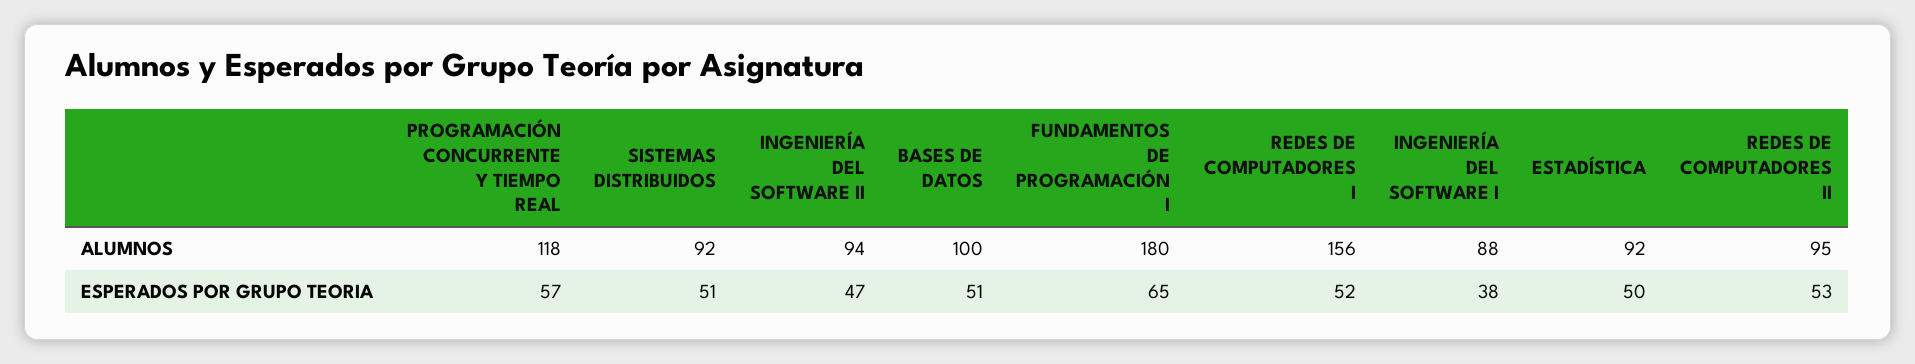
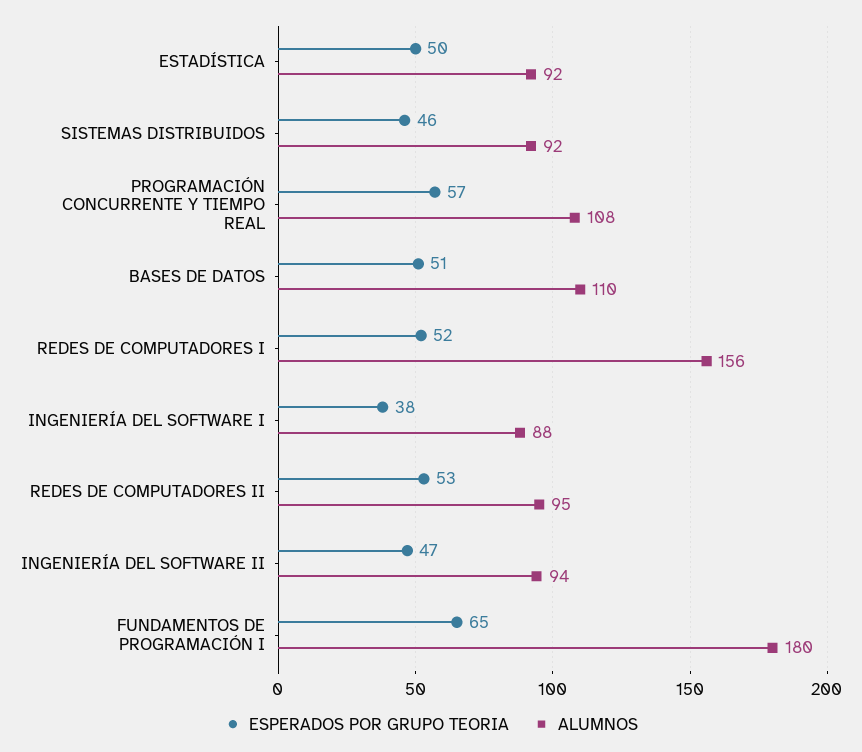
  {
    "ALUMNOS": {
-     "PROGRAMACIÓN CONCURRENTE Y TIEMPO REAL": 118,
+     "PROGRAMACIÓN CONCURRENTE Y TIEMPO REAL": 108,
      "SISTEMAS DISTRIBUIDOS": 92,
      "INGENIERÍA DEL SOFTWARE II": 94,
-     "BASES DE DATOS": 100,
+     "BASES DE DATOS": 110,
      "FUNDAMENTOS DE PROGRAMACIÓN I": 180,
      "REDES DE COMPUTADORES I": 156,
      "INGENIERÍA DEL SOFTWARE I": 88,
      "ESTADÍSTICA": 92,
      "REDES DE COMPUTADORES II": 95
    },
    "ESPERADOS POR GRUPO TEORIA": {
      "PROGRAMACIÓN CONCURRENTE Y TIEMPO REAL": 57,
-     "SISTEMAS DISTRIBUIDOS": 51,
+     "SISTEMAS DISTRIBUIDOS": 46,
      "INGENIERÍA DEL SOFTWARE II": 47,
      "BASES DE DATOS": 51,
      "FUNDAMENTOS DE PROGRAMACIÓN I": 65,
      "REDES DE COMPUTADORES I": 52,
      "INGENIERÍA DEL SOFTWARE I": 38,
      "ESTADÍSTICA": 50,
      "REDES DE COMPUTADORES II": 53
    }
  }

